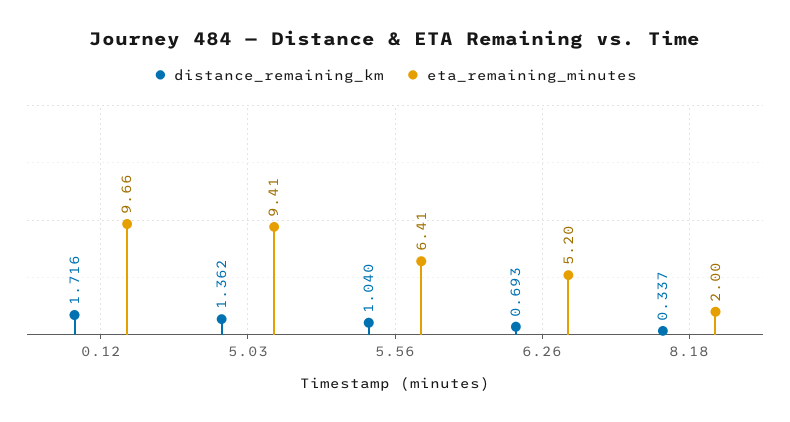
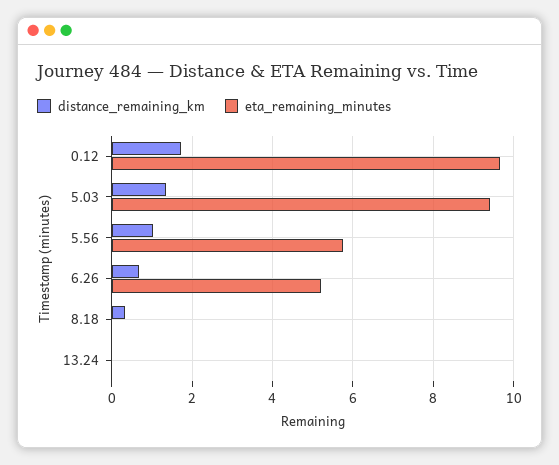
  {
    "distance_remaining_km": {
      "0.12": 1.716,
      "5.03": 1.362,
      "5.56": 1.04,
      "6.26": 0.693,
-     "8.18": 0.337
+     "8.18": 0.337,
+     "13.24": 0
    },
    "eta_remaining_minutes": {
      "0.12": 9.66,
      "5.03": 9.41,
-     "5.56": 6.41,
+     "5.56": 5.8,
      "6.26": 5.2,
-     "8.18": 2
+     "8.18": 0,
+     "13.24": 0
    }
  }

